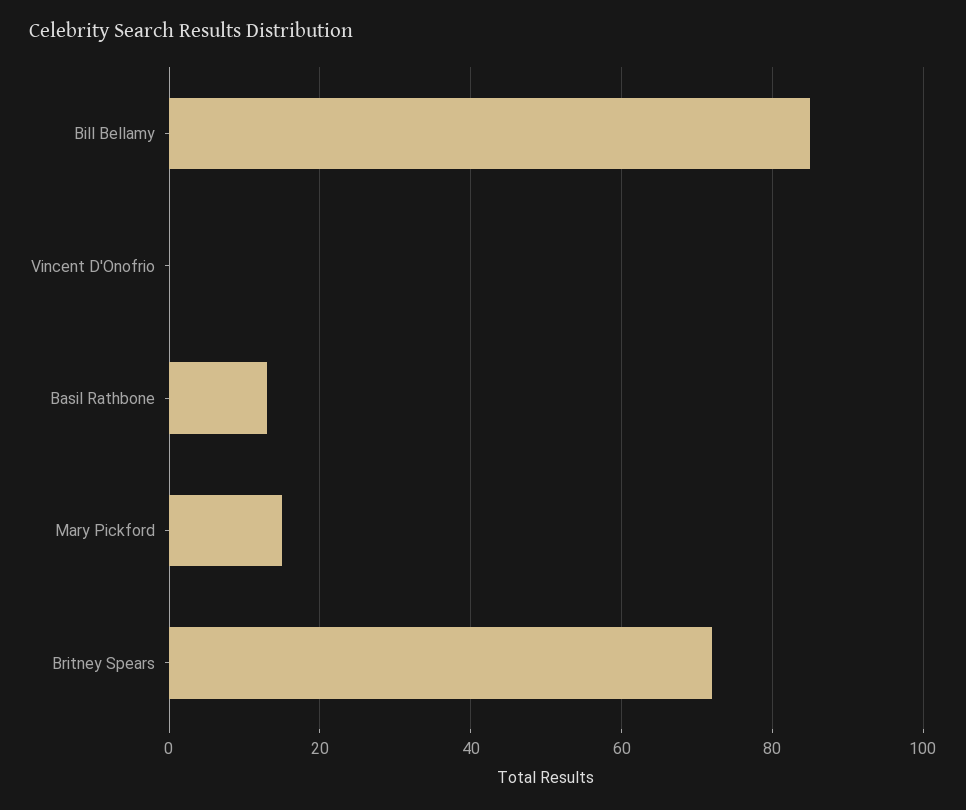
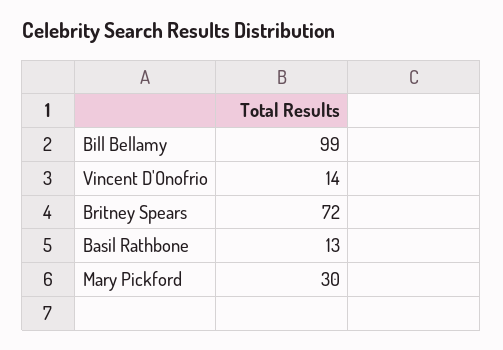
  {
-   "Bill Bellamy": 85,
+   "Bill Bellamy": 99,
-   "Vincent D'Onofrio": 0,
+   "Vincent D'Onofrio": 14,
    "Basil Rathbone": 13,
-   "Mary Pickford": 15,
+   "Mary Pickford": 30,
    "Britney Spears": 72
  }

